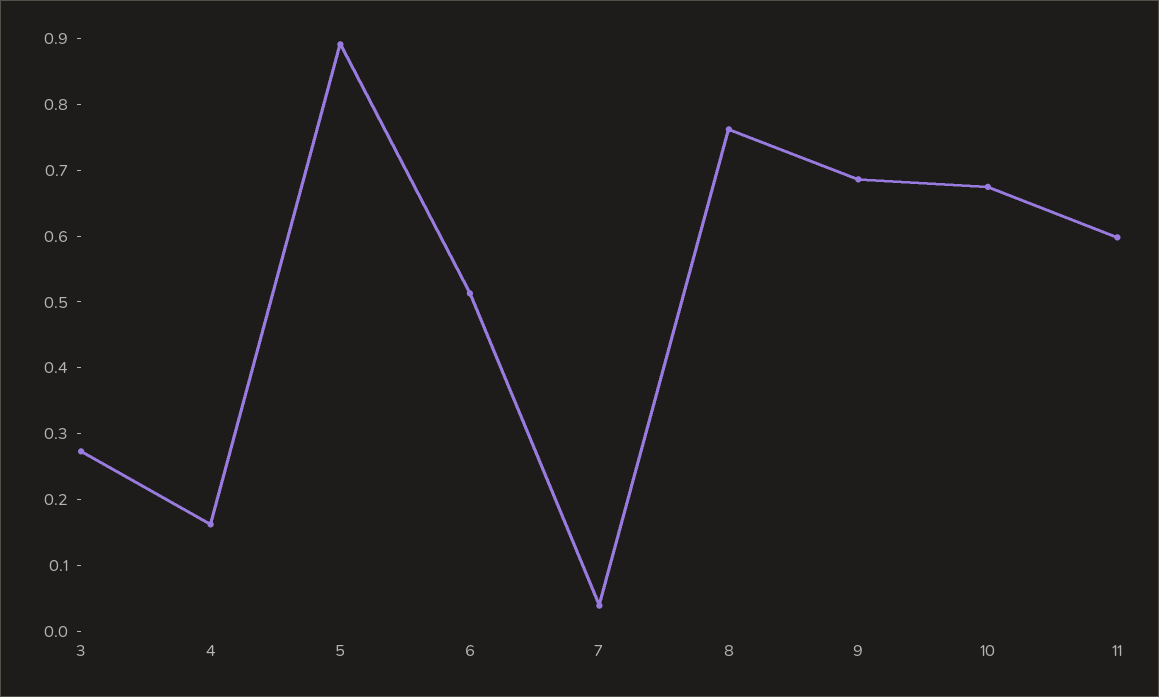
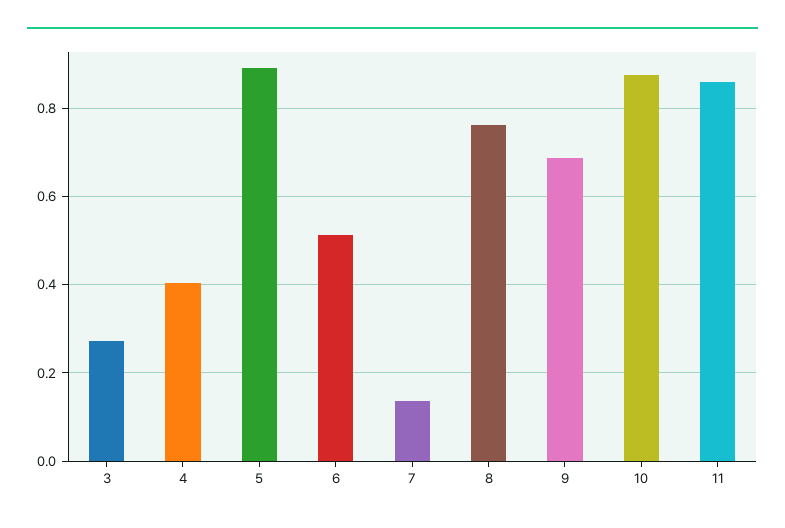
  {
    "3": 0.28,
-   "4": 0.16,
+   "4": 0.4,
    "5": 0.9,
    "6": 0.52,
-   "7": 0.04,
+   "7": 0.14,
    "8": 0.76,
    "9": 0.68,
-   "10": 0.68,
+   "10": 0.88,
-   "11": 0.6
+   "11": 0.86
  }

